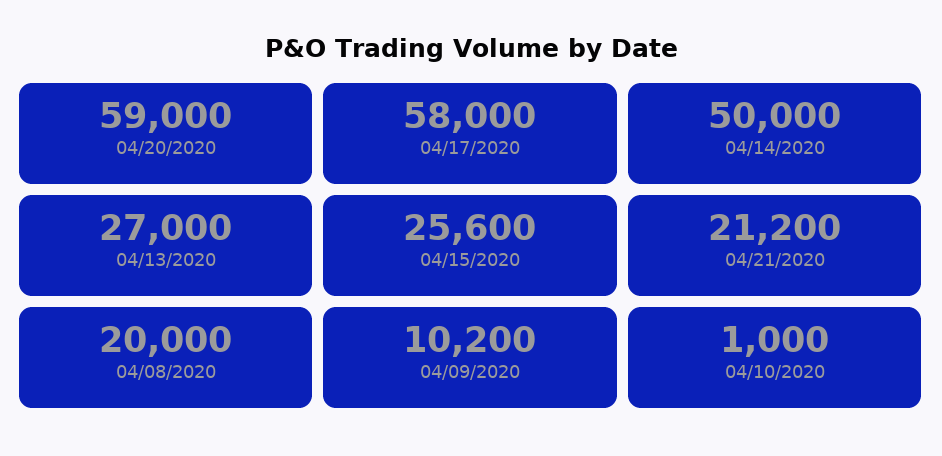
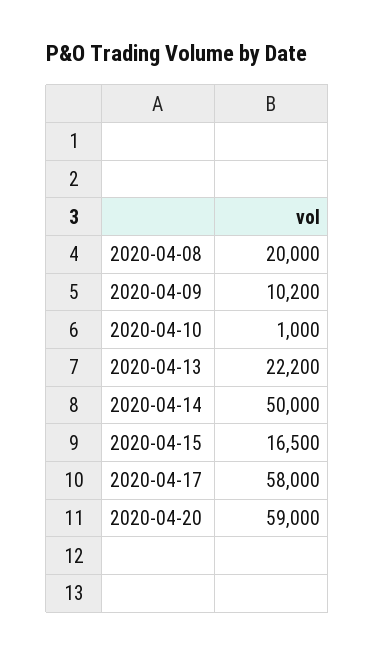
  {
    "04/20/2020": 59000,
    "04/17/2020": 58000,
    "04/14/2020": 50000,
-   "04/13/2020": 27000,
+   "04/13/2020": 22200,
-   "04/15/2020": 25600,
+   "04/15/2020": 16500,
-   "04/21/2020": 21200,
    "04/08/2020": 20000,
    "04/09/2020": 10200,
    "04/10/2020": 1000
  }

